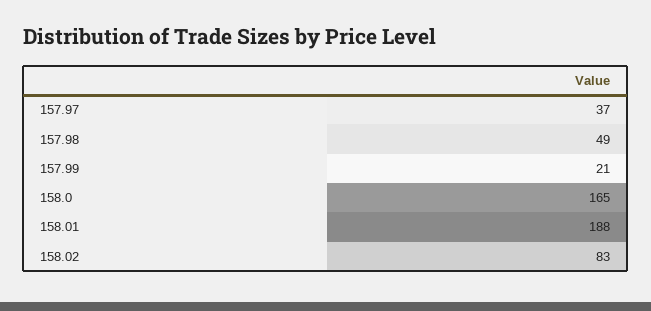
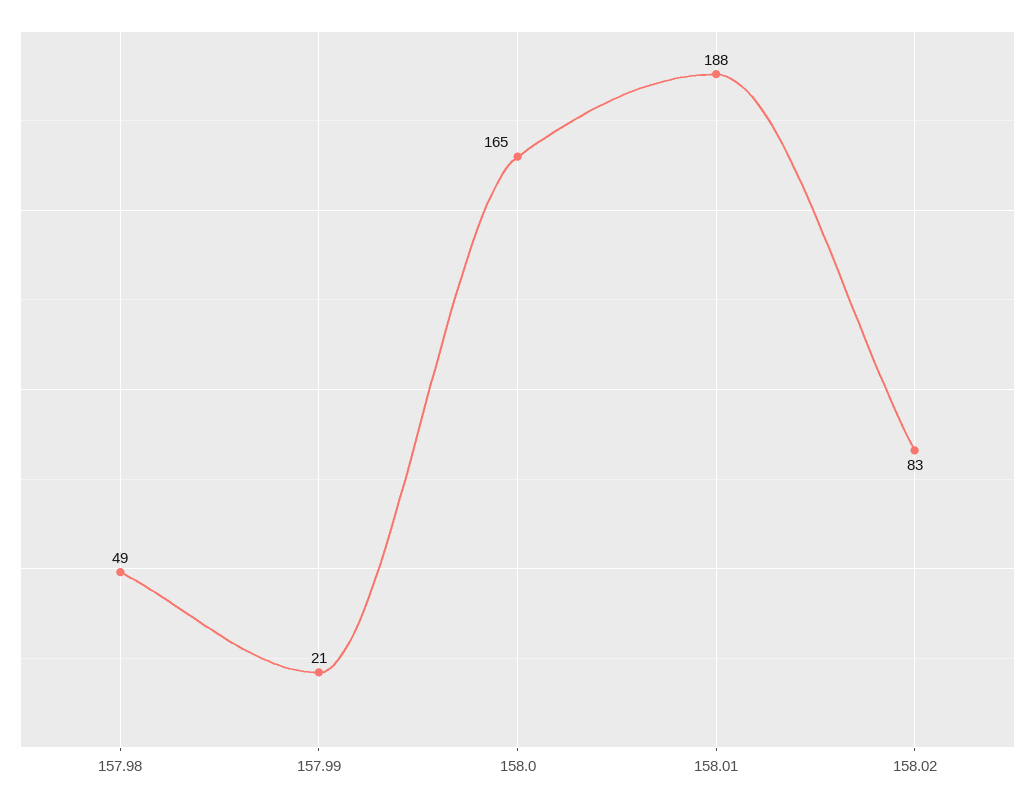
  {
-   "157.97": 37,
    "157.98": 49,
    "157.99": 21,
    "158.0": 165,
    "158.01": 188,
    "158.02": 83
  }

